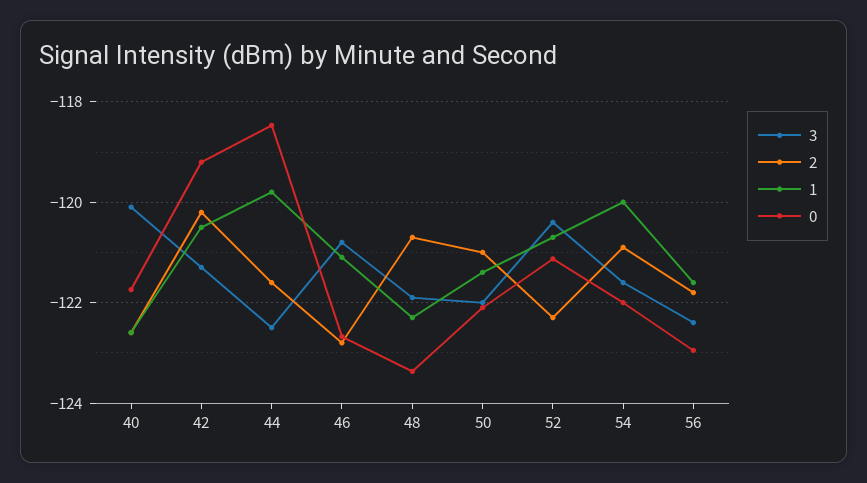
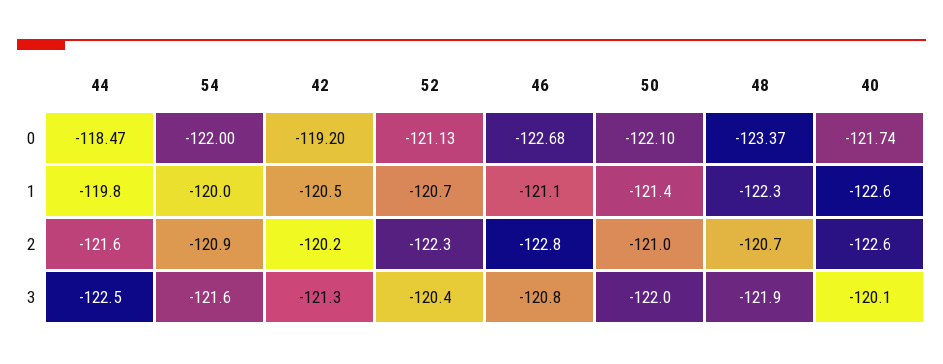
  {
    "3": {
      "40": -120.1,
      "42": -121.3,
      "44": -122.5,
      "46": -120.8,
      "48": -121.9,
      "50": -122,
      "52": -120.4,
-     "54": -121.6,
+     "54": -121.6
-     "56": -122.4
    },
    "2": {
      "40": -122.6,
      "42": -120.2,
      "44": -121.6,
      "46": -122.8,
      "48": -120.7,
      "50": -121,
      "52": -122.3,
-     "54": -120.9,
+     "54": -120.9
-     "56": -121.8
    },
    "1": {
      "40": -122.6,
      "42": -120.5,
      "44": -119.8,
      "46": -121.1,
      "48": -122.3,
      "50": -121.4,
      "52": -120.7,
-     "54": -120,
+     "54": -120
-     "56": -121.6
    },
    "0": {
      "40": -121.74,
      "42": -119.2,
      "44": -118.47,
      "46": -122.68,
      "48": -123.37,
      "50": -122.1,
      "52": -121.13,
-     "54": -122,
+     "54": -122
-     "56": -123
    }
  }

